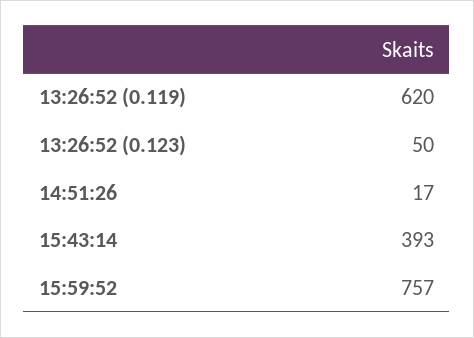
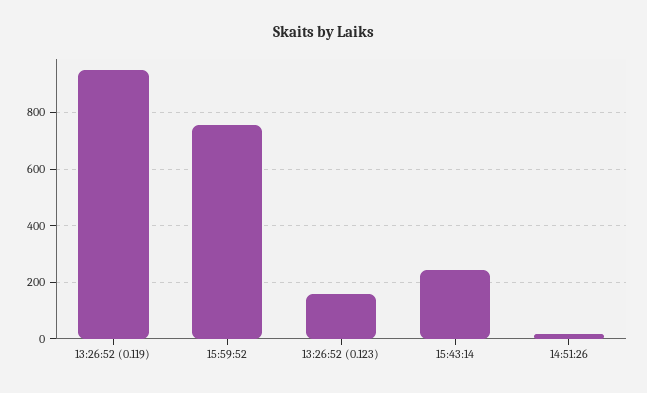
  {
-   "13:26:52 (0.119)": 620,
+   "13:26:52 (0.119)": 950,
-   "13:26:52 (0.123)": 50,
+   "13:26:52 (0.123)": 150,
    "14:51:26": 17,
-   "15:43:14": 393,
+   "15:43:14": 250,
    "15:59:52": 757
  }

